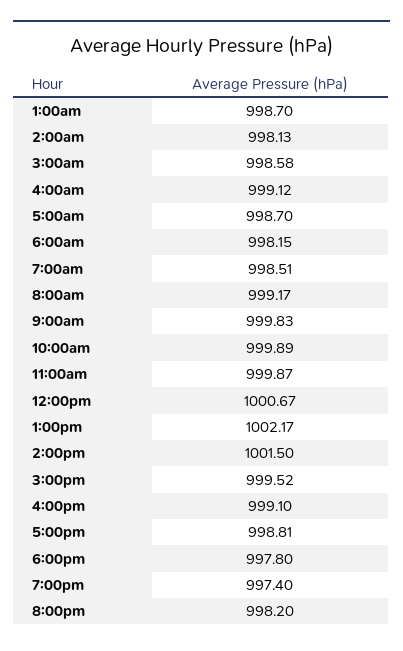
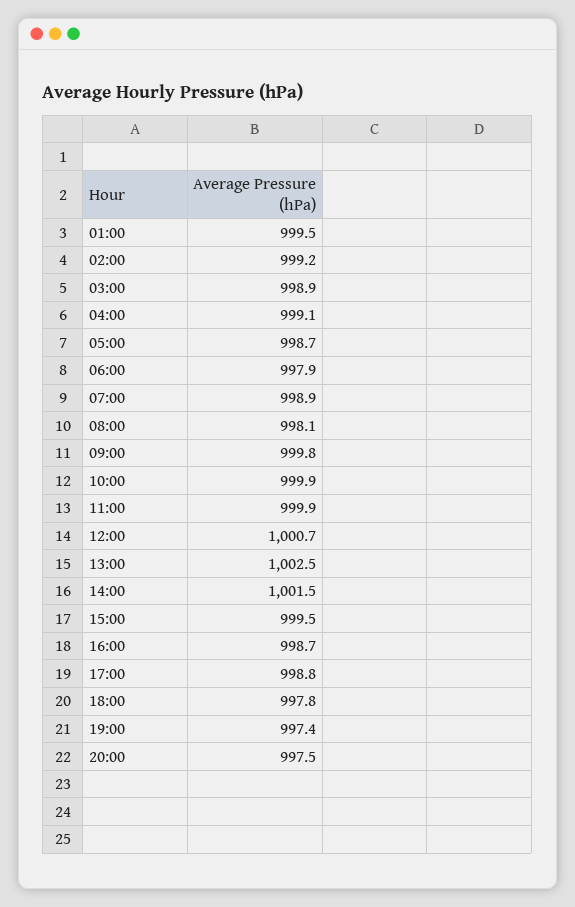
  {
-   "1:00am": 998.7,
+   "1:00am": 999.5,
-   "2:00am": 998.13,
+   "2:00am": 999.2,
-   "3:00am": 998.58,
+   "3:00am": 998.9,
    "4:00am": 999.12,
    "5:00am": 998.7,
-   "6:00am": 998.15,
+   "6:00am": 997.9,
-   "7:00am": 998.51,
+   "7:00am": 998.9,
-   "8:00am": 999.17,
+   "8:00am": 998.1,
    "9:00am": 999.83,
    "10:00am": 999.89,
    "11:00am": 999.87,
    "12:00pm": 1000.67,
-   "1:00pm": 1002.17,
+   "1:00pm": 1002.5,
    "2:00pm": 1001.5,
    "3:00pm": 999.52,
-   "4:00pm": 999.1,
+   "4:00pm": 998.7,
    "5:00pm": 998.81,
    "6:00pm": 997.8,
    "7:00pm": 997.4,
-   "8:00pm": 998.2
+   "8:00pm": 997.5
  }

